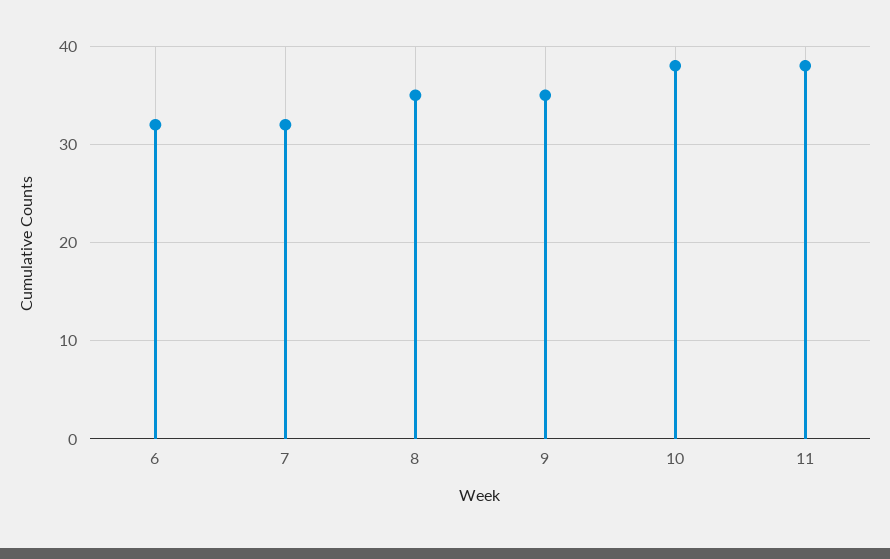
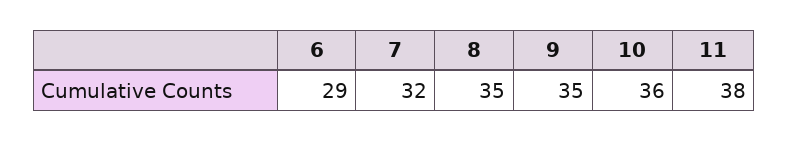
  {
-   "6": 32,
+   "6": 29,
    "7": 32,
    "8": 35,
    "9": 35,
-   "10": 38,
+   "10": 36,
    "11": 38
  }

